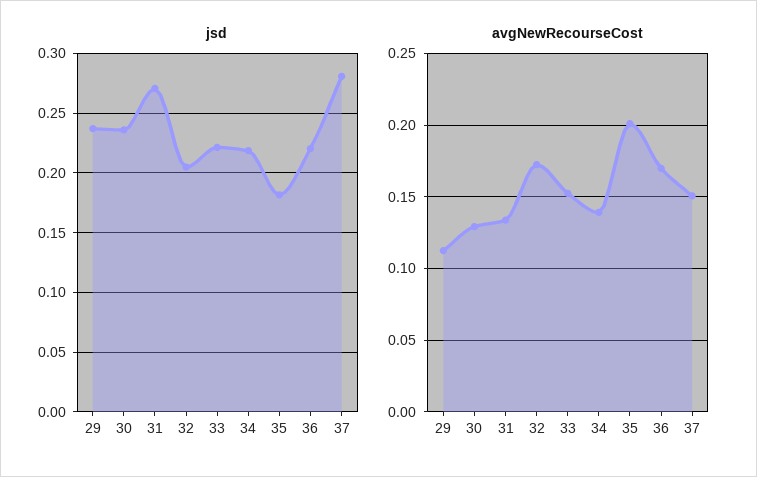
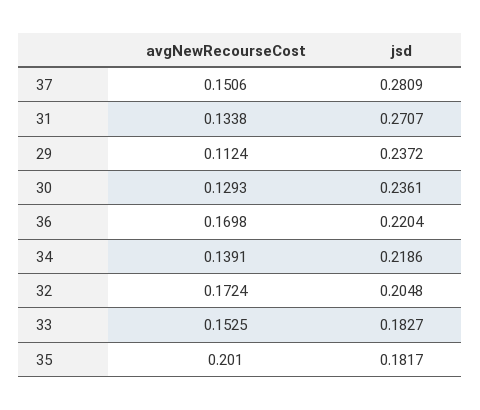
  {
    "jsd": {
      "29": 0.2372,
      "30": 0.2361,
      "31": 0.2707,
      "32": 0.2048,
-     "33": 0.22,
+     "33": 0.1827,
      "34": 0.2186,
      "35": 0.1817,
      "36": 0.2204,
      "37": 0.2809
    },
    "avgNewRecourseCost": {
      "29": 0.1124,
      "30": 0.1293,
      "31": 0.1338,
      "32": 0.1724,
      "33": 0.1525,
      "34": 0.1391,
      "35": 0.201,
      "36": 0.1698,
      "37": 0.1506
    }
  }

